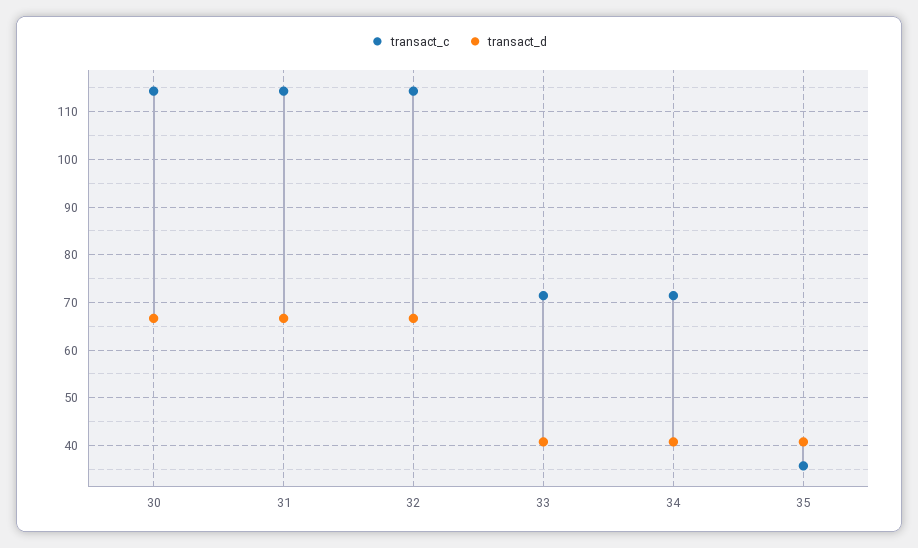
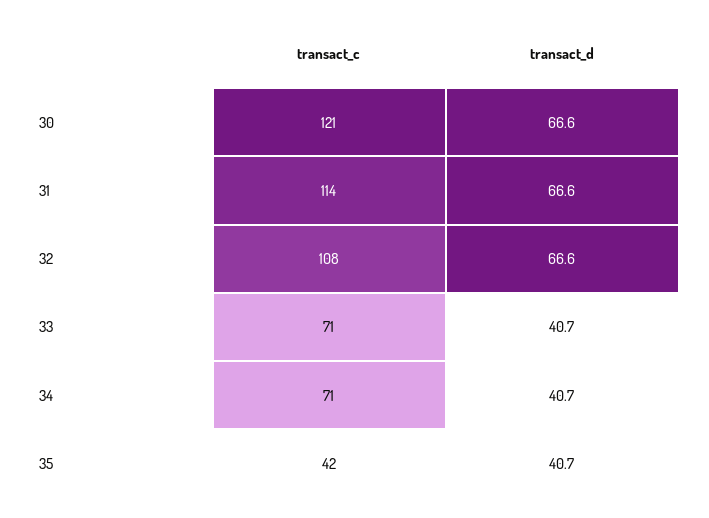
  {
    "transact_c": {
-     "30": 114,
+     "30": 121,
      "31": 114,
-     "32": 114,
+     "32": 108,
      "33": 71,
      "34": 71,
-     "35": 36
+     "35": 42
    },
    "transact_d": {
      "30": 66.6,
      "31": 66.6,
      "32": 66.6,
      "33": 40.7,
      "34": 40.7,
      "35": 40.7
    }
  }

